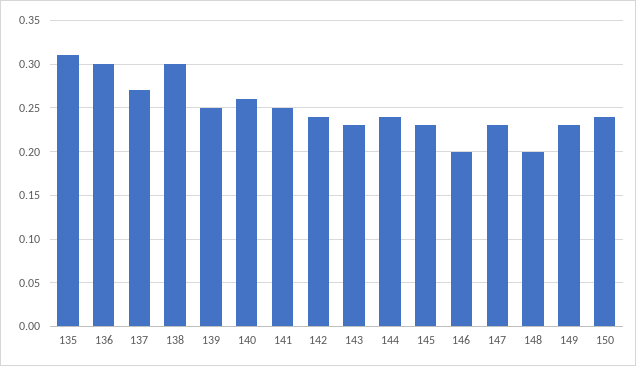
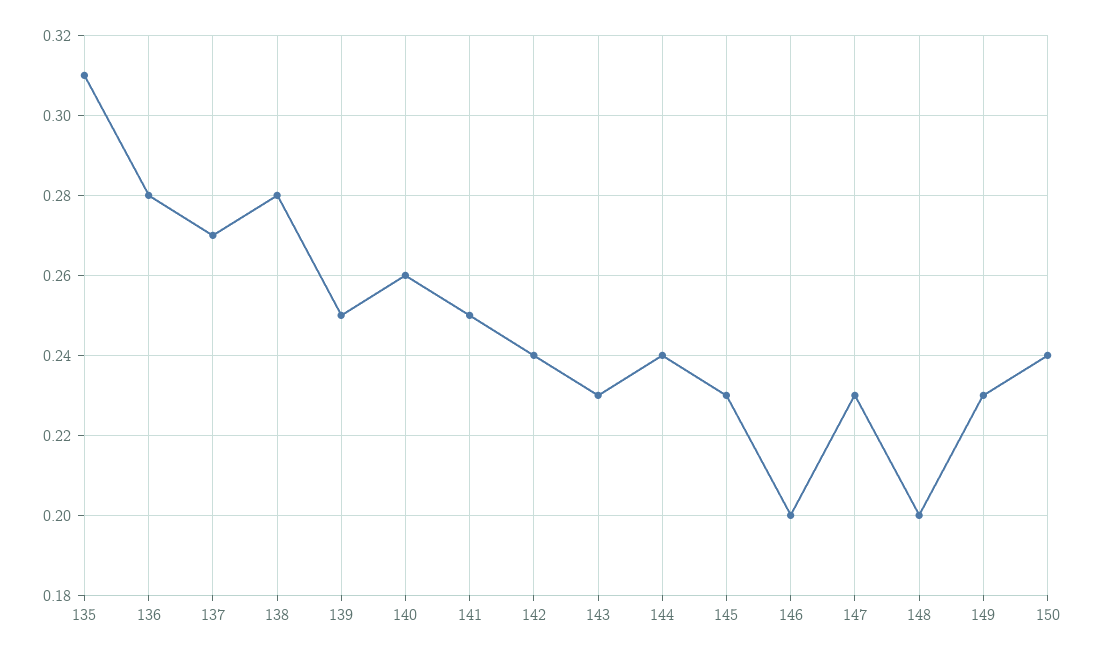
  {
    "135": 0.31,
-   "136": 0.3,
+   "136": 0.28,
    "137": 0.27,
-   "138": 0.3,
+   "138": 0.28,
    "139": 0.25,
    "140": 0.26,
    "141": 0.25,
    "142": 0.24,
    "143": 0.23,
    "144": 0.24,
    "145": 0.23,
    "146": 0.2,
    "147": 0.23,
    "148": 0.2,
    "149": 0.23,
    "150": 0.24
  }

